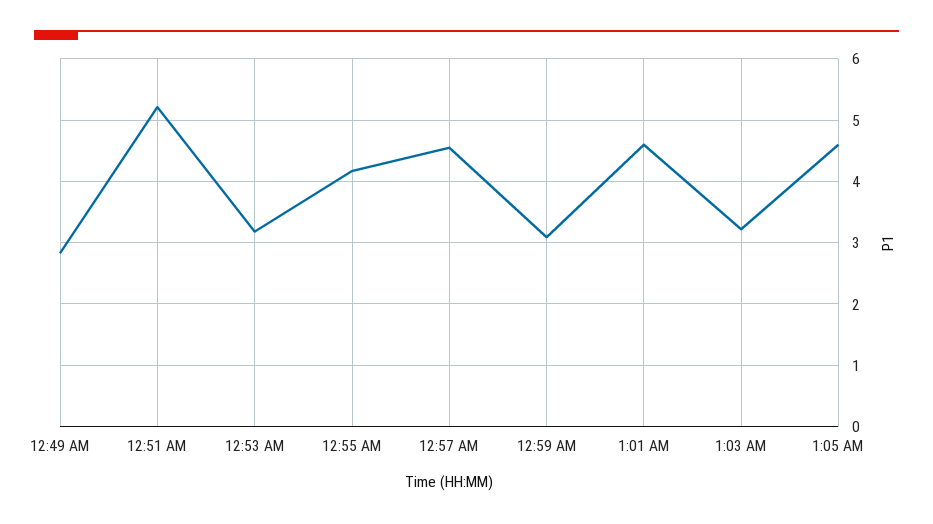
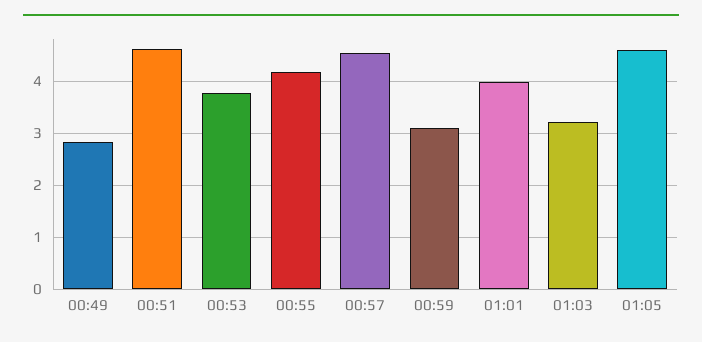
  {
    "12:49 AM": 2.8,
-   "12:51 AM": 5.2,
+   "12:51 AM": 4.6,
-   "12:53 AM": 3.2,
+   "12:53 AM": 3.8,
    "12:55 AM": 4.2,
    "12:57 AM": 4.6,
    "12:59 AM": 3.1,
-   "1:01 AM": 4.6,
+   "1:01 AM": 4,
    "1:03 AM": 3.2,
    "1:05 AM": 4.6
  }

